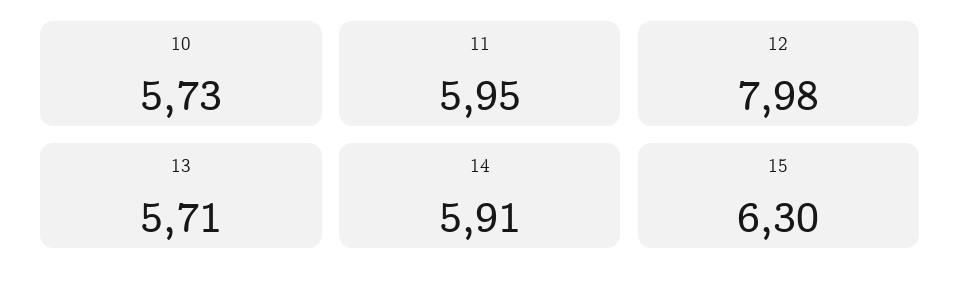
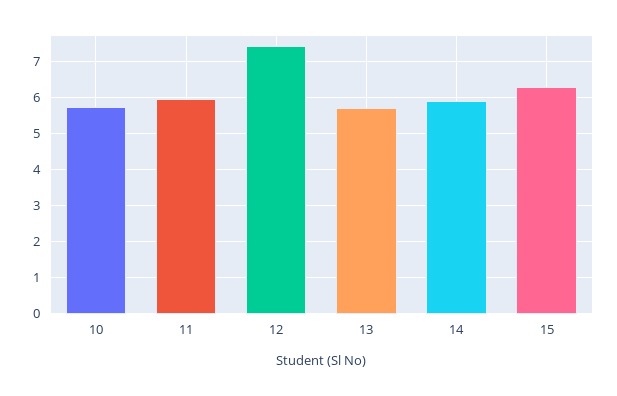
  {
    "10": 5.73,
    "11": 5.95,
-   "12": 7.98,
+   "12": 7.4,
    "13": 5.71,
    "14": 5.91,
    "15": 6.3
  }

